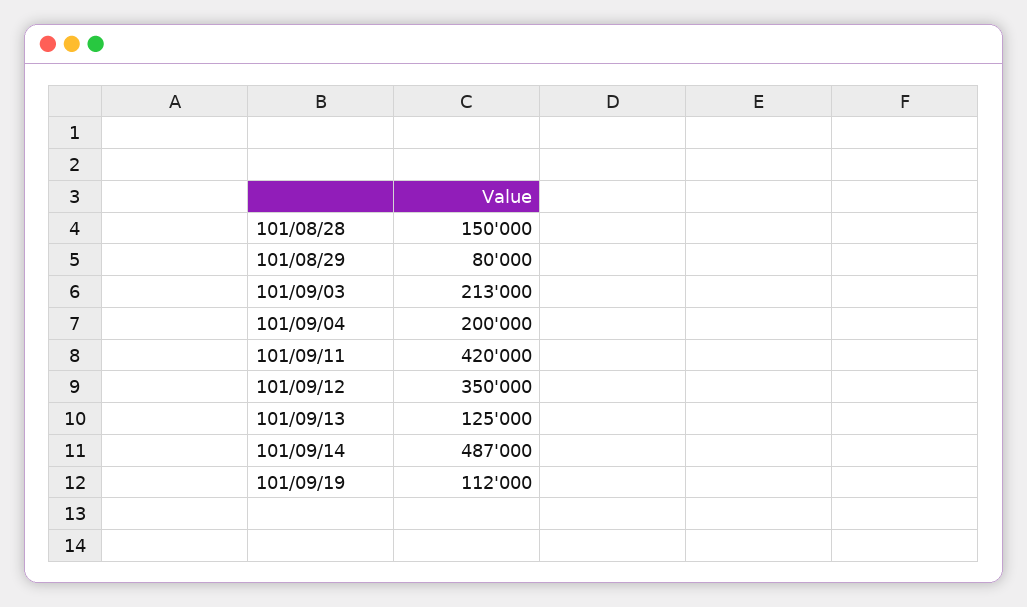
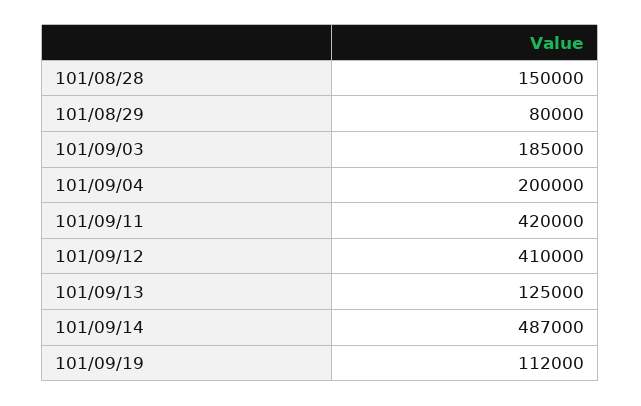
  {
    "101/08/28": 150000,
    "101/08/29": 80000,
-   "101/09/03": 213000,
+   "101/09/03": 185000,
    "101/09/04": 200000,
    "101/09/11": 420000,
-   "101/09/12": 350000,
+   "101/09/12": 410000,
    "101/09/13": 125000,
    "101/09/14": 487000,
    "101/09/19": 112000
  }

